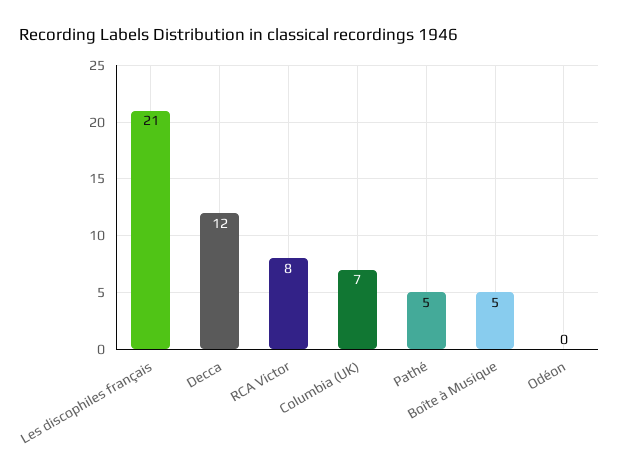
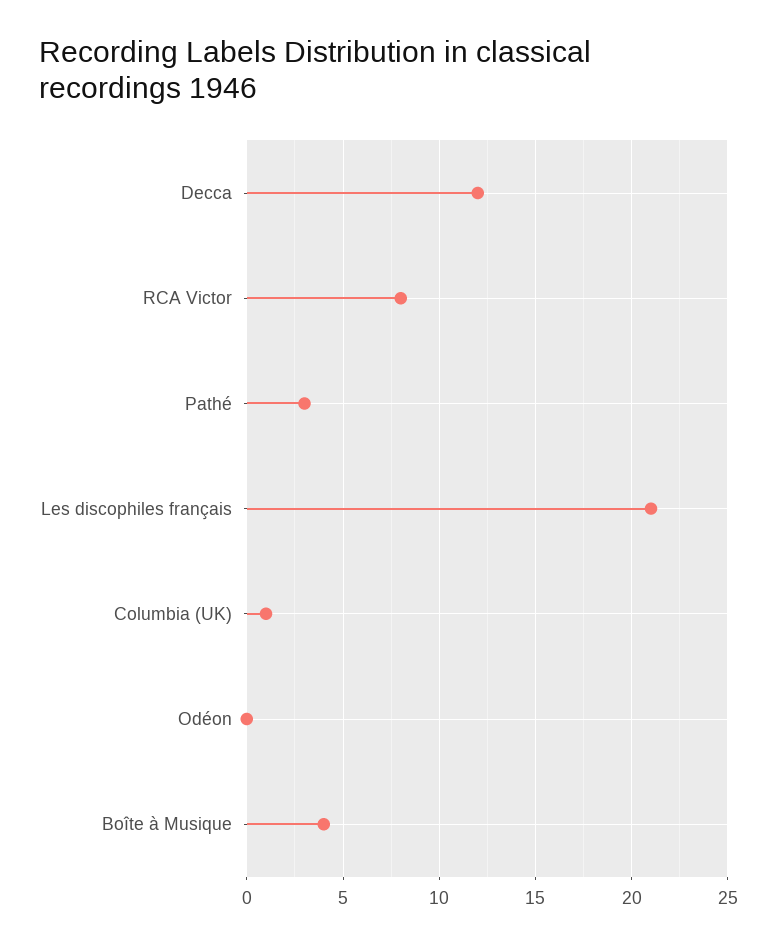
  {
    "Les discophiles français": 21,
    "Decca": 12,
    "RCA Victor": 8,
-   "Columbia (UK)": 7,
+   "Columbia (UK)": 1,
-   "Pathé": 5,
+   "Pathé": 3,
-   "Boîte à Musique": 5,
+   "Boîte à Musique": 4,
    "Odéon": 0
  }

